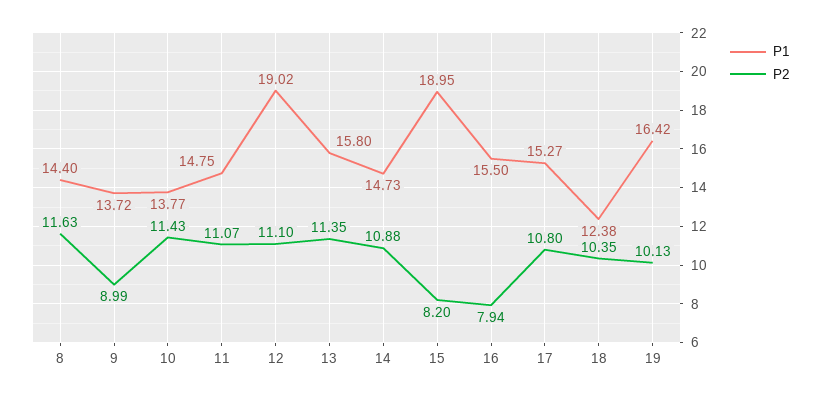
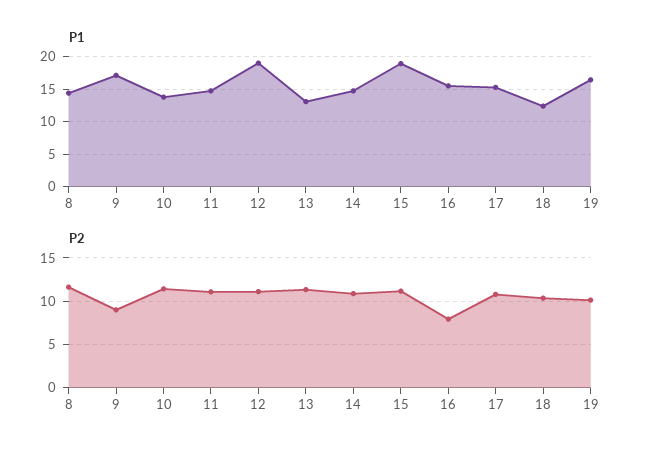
  {
    "P1": {
      "8": 14.4,
-     "9": 13.72,
+     "9": 17,
      "10": 13.77,
      "11": 14.75,
      "12": 19.02,
-     "13": 15.8,
+     "13": 13,
      "14": 14.73,
      "15": 18.95,
      "16": 15.5,
      "17": 15.27,
      "18": 12.38,
      "19": 16.42
    },
    "P2": {
      "8": 11.63,
      "9": 8.99,
      "10": 11.43,
      "11": 11.07,
      "12": 11.1,
      "13": 11.35,
      "14": 10.88,
-     "15": 8.2,
+     "15": 11,
      "16": 7.94,
      "17": 10.8,
      "18": 10.35,
      "19": 10.13
    }
  }

